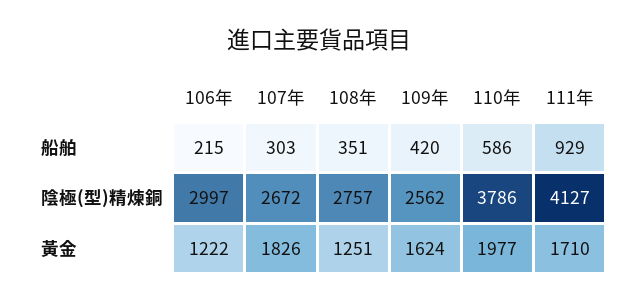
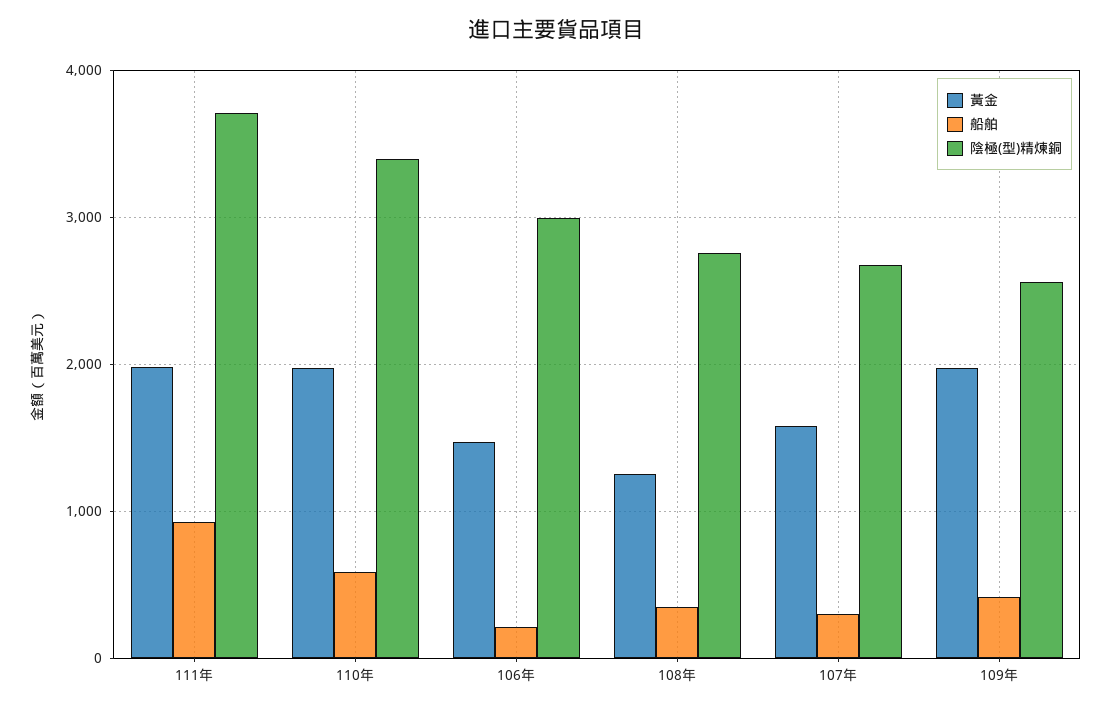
  {
    "船舶": {
      "106年": 215,
      "107年": 303,
      "108年": 351,
      "109年": 420,
      "110年": 586,
      "111年": 929
    },
    "陰極(型)精煉銅": {
      "106年": 2997,
      "107年": 2672,
      "108年": 2757,
      "109年": 2562,
-     "110年": 3786,
+     "110年": 3400,
-     "111年": 4127
+     "111年": 3700
    },
    "黃金": {
-     "106年": 1222,
+     "106年": 1500,
-     "107年": 1826,
+     "107年": 1600,
      "108年": 1251,
-     "109年": 1624,
+     "109年": 2000,
      "110年": 1977,
-     "111年": 1710
+     "111年": 2000
    }
  }

